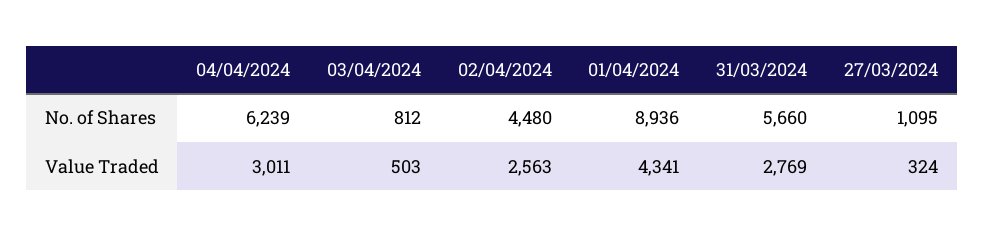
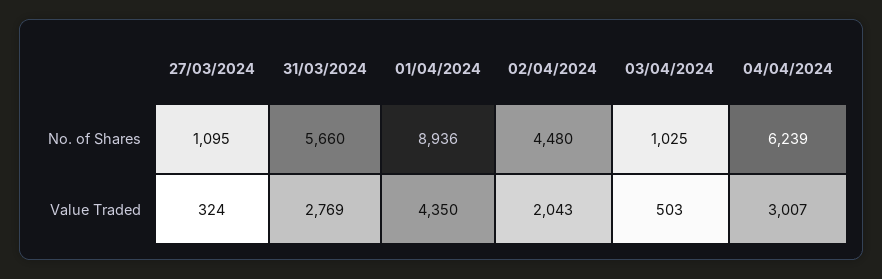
  {
    "04/04/2024": {
      "No. of Shares": 6239,
-     "Value Traded": 3011
+     "Value Traded": 3007
    },
    "03/04/2024": {
-     "No. of Shares": 812,
+     "No. of Shares": 1025,
      "Value Traded": 503
    },
    "02/04/2024": {
      "No. of Shares": 4480,
-     "Value Traded": 2563
+     "Value Traded": 2043
    },
    "01/04/2024": {
      "No. of Shares": 8936,
-     "Value Traded": 4341
+     "Value Traded": 4350
    },
    "31/03/2024": {
      "No. of Shares": 5660,
      "Value Traded": 2769
    },
    "27/03/2024": {
      "No. of Shares": 1095,
      "Value Traded": 324
    }
  }

